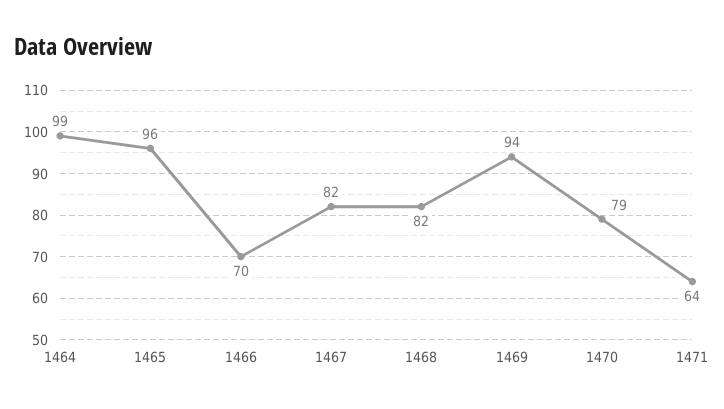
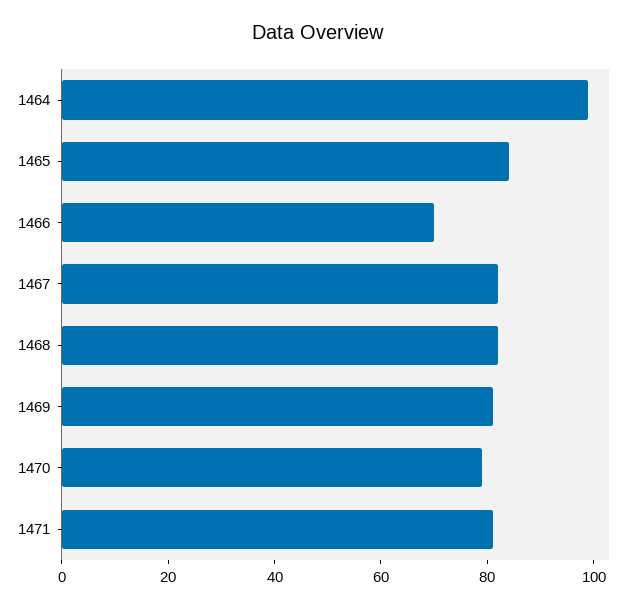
  {
    "1464": 99,
-   "1465": 96,
+   "1465": 85,
    "1466": 70,
    "1467": 82,
    "1468": 82,
-   "1469": 94,
+   "1469": 80,
    "1470": 79,
-   "1471": 64
+   "1471": 80
  }

